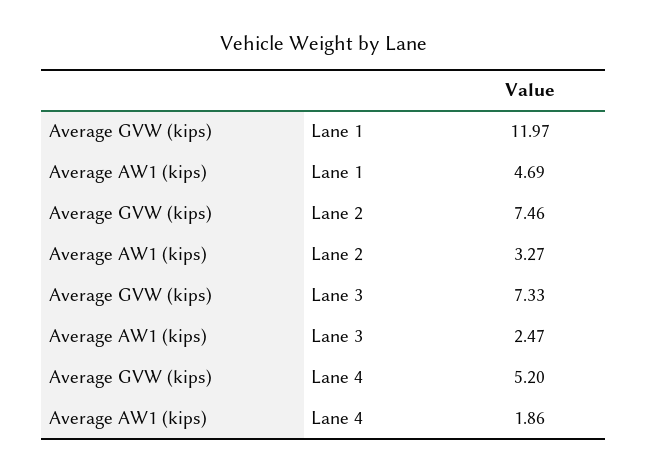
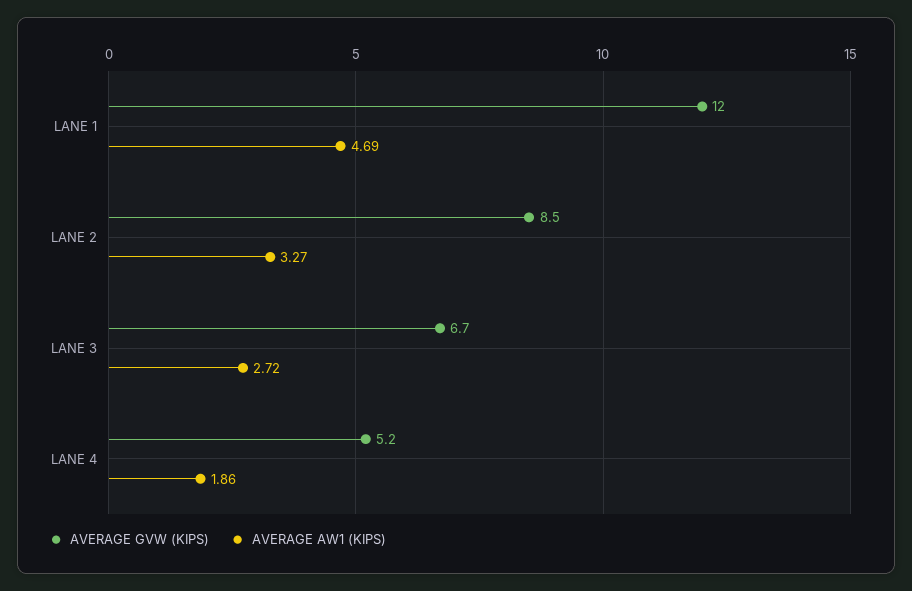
  {
    "Average GVW (kips)": {
      "Lane 1": 11.97,
-     "Lane 2": 7.46,
+     "Lane 2": 8.5,
-     "Lane 3": 7.33,
+     "Lane 3": 6.7,
      "Lane 4": 5.2
    },
    "Average AW1 (kips)": {
      "Lane 1": 4.69,
      "Lane 2": 3.27,
-     "Lane 3": 2.47,
+     "Lane 3": 2.72,
      "Lane 4": 1.86
    }
  }

